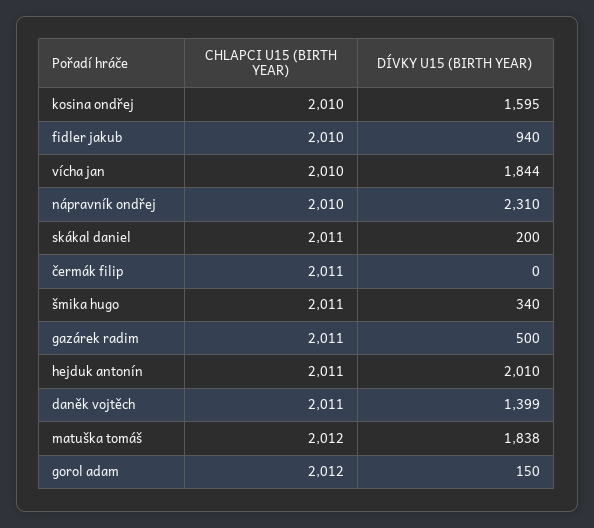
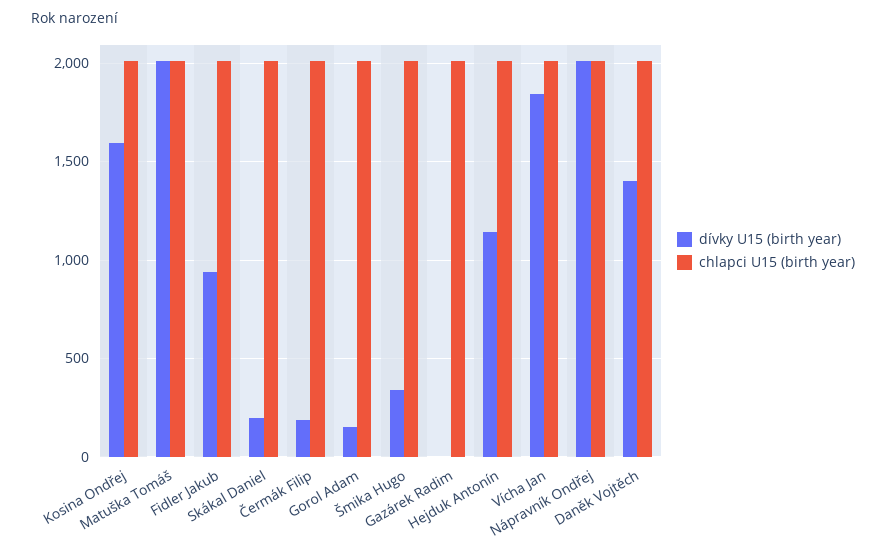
  {
    "CHLAPCI U15 (BIRTH YEAR)": {
      "kosina ondřej": 2010,
      "fidler jakub": 2010,
      "vícha jan": 2010,
      "nápravník ondřej": 2010,
      "skákal daniel": 2011,
      "čermák filip": 2011,
      "šmika hugo": 2011,
      "gazárek radim": 2011,
      "hejduk antonín": 2011,
      "daněk vojtěch": 2011,
      "matuška tomáš": 2012,
      "gorol adam": 2012
    },
    "DÍVKY U15 (BIRTH YEAR)": {
      "kosina ondřej": 1595,
      "fidler jakub": 940,
      "vícha jan": 1844,
-     "nápravník ondřej": 2310,
+     "nápravník ondřej": 2000,
      "skákal daniel": 200,
-     "čermák filip": 0,
+     "čermák filip": 200,
      "šmika hugo": 340,
-     "gazárek radim": 500,
+     "gazárek radim": 0,
-     "hejduk antonín": 2010,
+     "hejduk antonín": 1150,
      "daněk vojtěch": 1399,
-     "matuška tomáš": 1838,
+     "matuška tomáš": 2000,
      "gorol adam": 150
    }
  }

